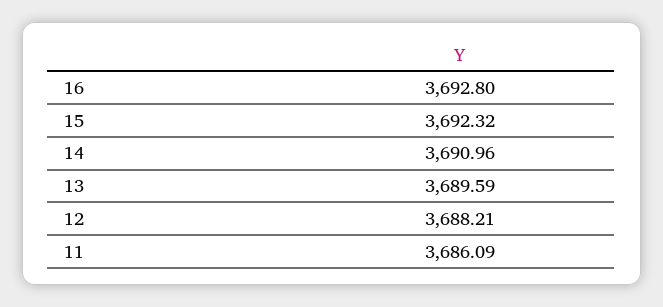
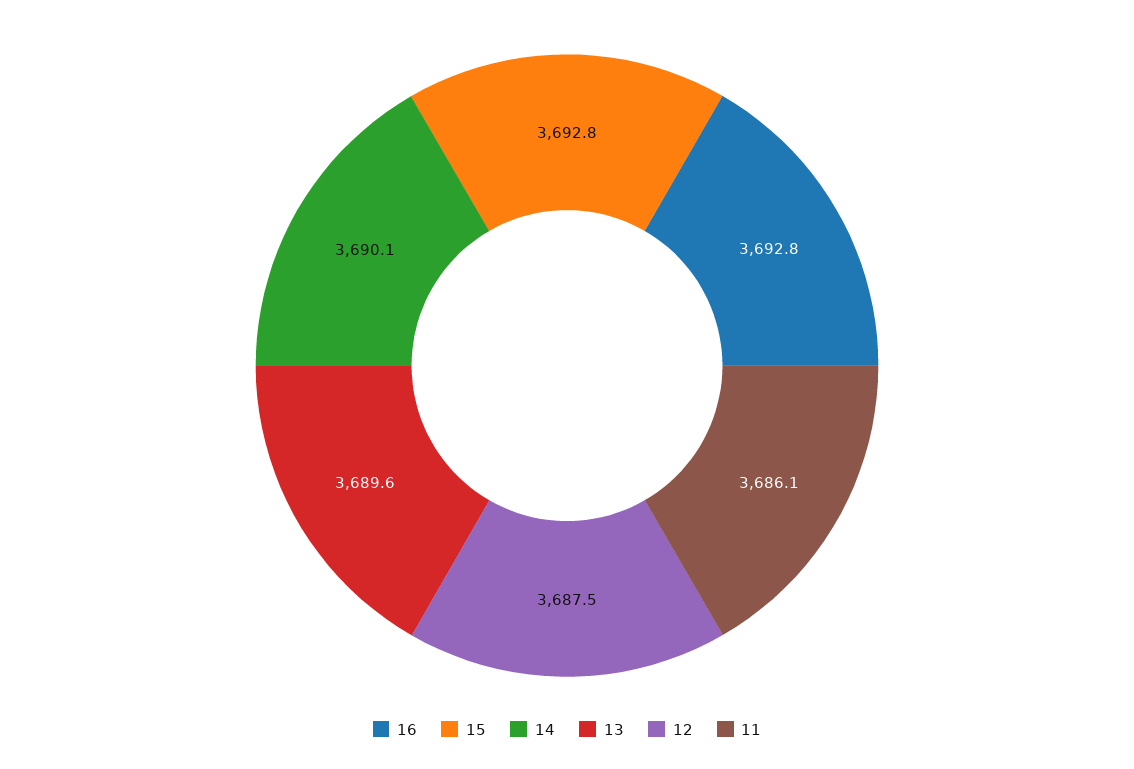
  {
    "16": 3692.8,
-   "15": 3692.32,
+   "15": 3692.8,
-   "14": 3690.96,
+   "14": 3690.1,
    "13": 3689.59,
-   "12": 3688.21,
+   "12": 3687.5,
    "11": 3686.09
  }

